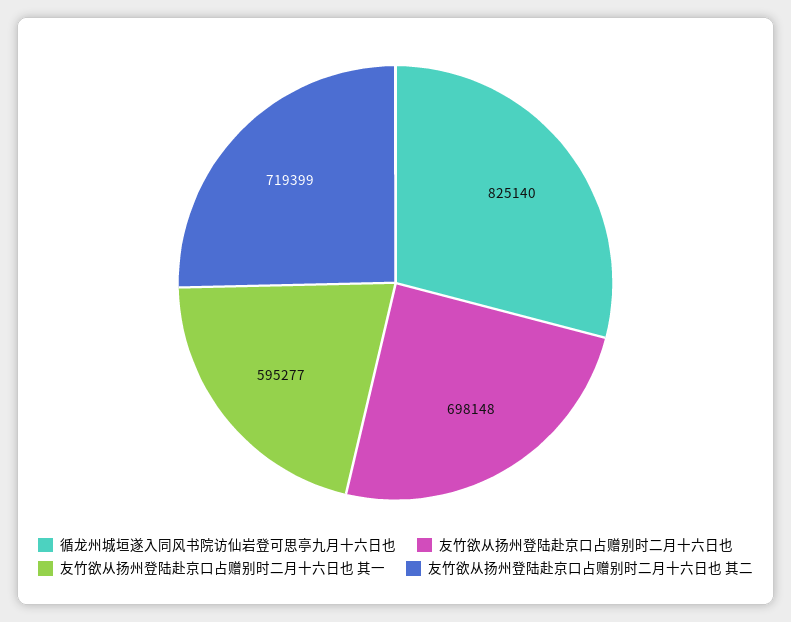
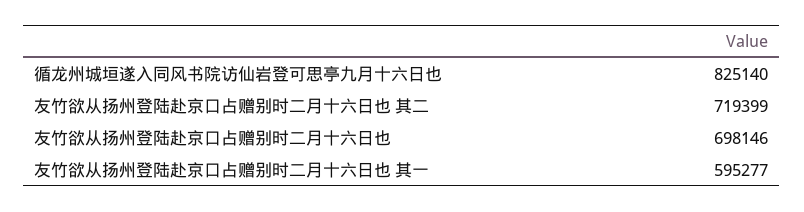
  {
    "循龙州城垣遂入同风书院访仙岩登可思亭九月十六日也": 825140,
-   "友竹欲从扬州登陆赴京口占赠别时二月十六日也": 698148,
+   "友竹欲从扬州登陆赴京口占赠别时二月十六日也": 698146,
    "友竹欲从扬州登陆赴京口占赠别时二月十六日也 其一": 595277,
    "友竹欲从扬州登陆赴京口占赠别时二月十六日也 其二": 719399
  }

